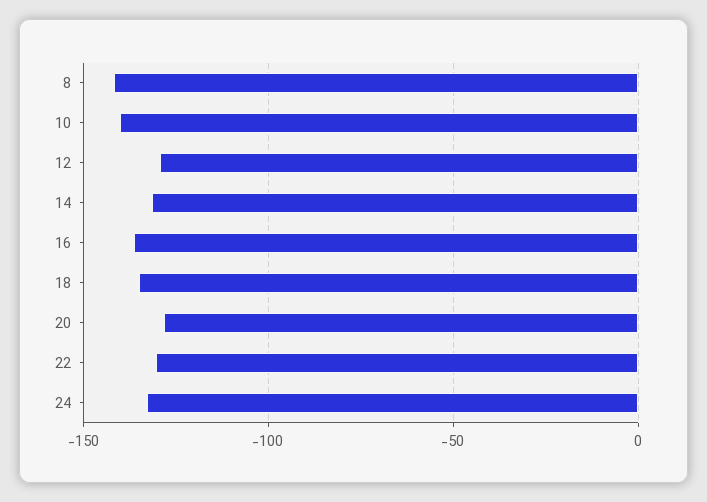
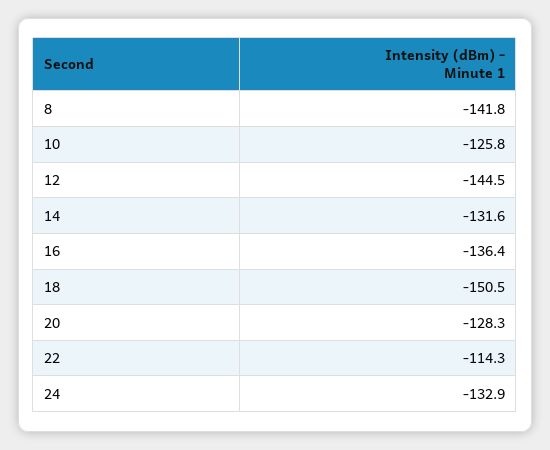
  {
    "8": -141.8,
-   "10": -140,
+   "10": -125.8,
-   "12": -130,
+   "12": -144.5,
    "14": -131.6,
    "16": -136.4,
-   "18": -135,
+   "18": -150.5,
    "20": -128.3,
-   "22": -130,
+   "22": -114.3,
    "24": -132.9
  }

